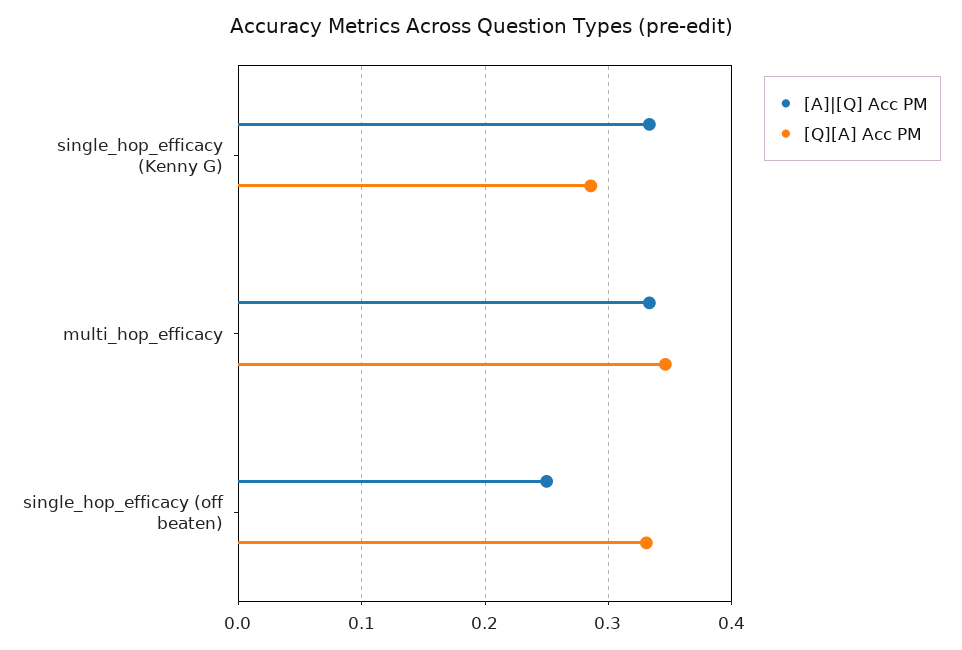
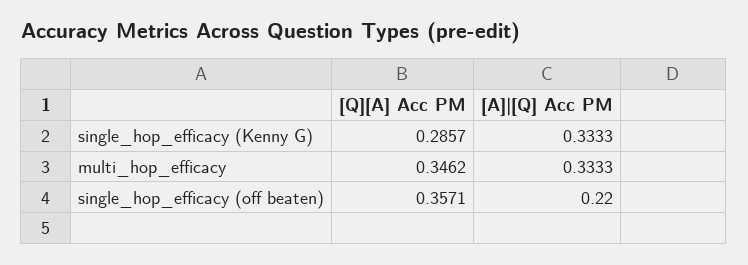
  {
    "[A]|[Q] Acc PM": {
      "single_hop_efficacy (Kenny G)": 0.3333,
      "multi_hop_efficacy": 0.3333,
-     "single_hop_efficacy (off beaten)": 0.25
+     "single_hop_efficacy (off beaten)": 0.22
    },
    "[Q][A] Acc PM": {
      "single_hop_efficacy (Kenny G)": 0.2857,
      "multi_hop_efficacy": 0.3462,
-     "single_hop_efficacy (off beaten)": 0.33
+     "single_hop_efficacy (off beaten)": 0.3571
    }
  }

